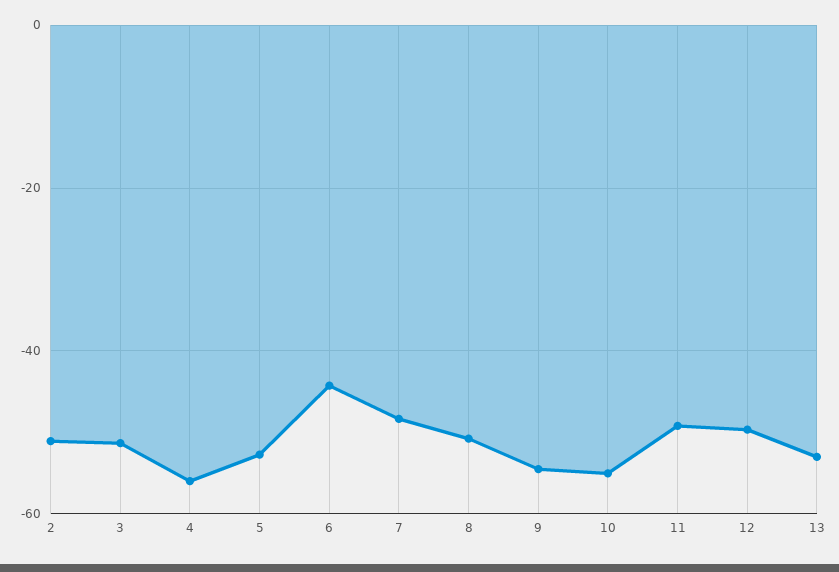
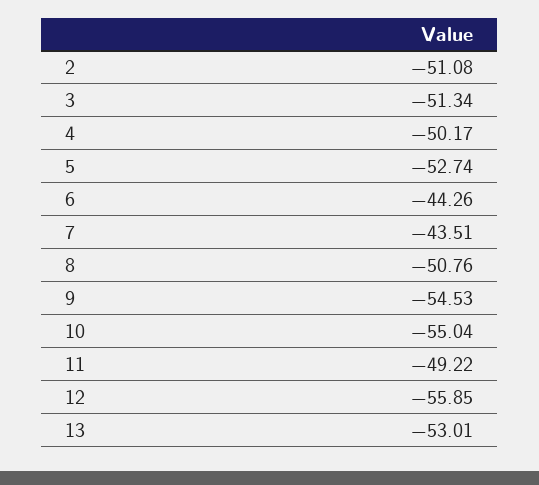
  {
    "2": -51.08,
    "3": -51.34,
-   "4": -56,
+   "4": -50.17,
    "5": -52.74,
    "6": -44.26,
-   "7": -48,
+   "7": -43.51,
    "8": -50.76,
    "9": -54.53,
    "10": -55.04,
    "11": -49.22,
-   "12": -50,
+   "12": -55.85,
    "13": -53.01
  }

